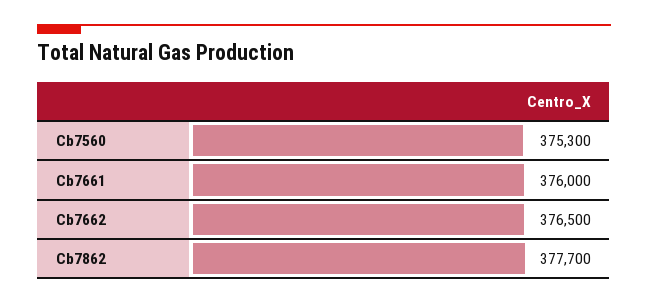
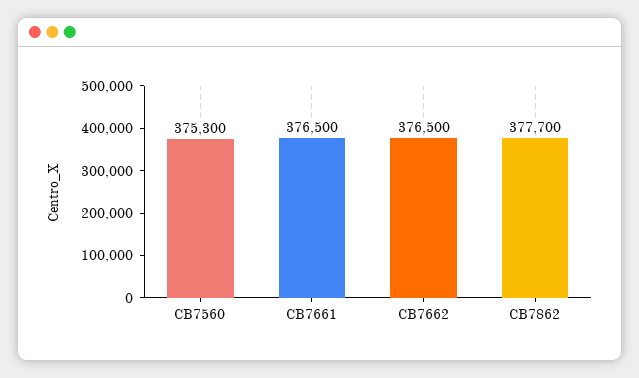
  {
    "Cb7560": 375300,
-   "Cb7661": 376000,
+   "Cb7661": 376500,
    "Cb7662": 376500,
    "Cb7862": 377700
  }

